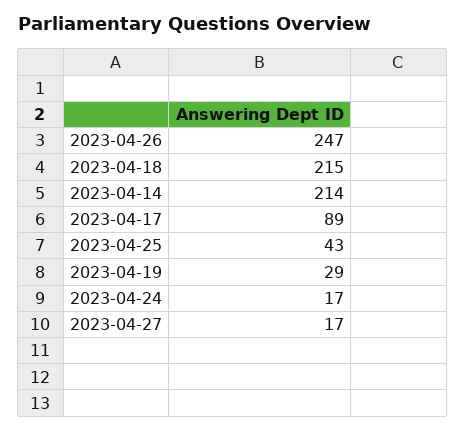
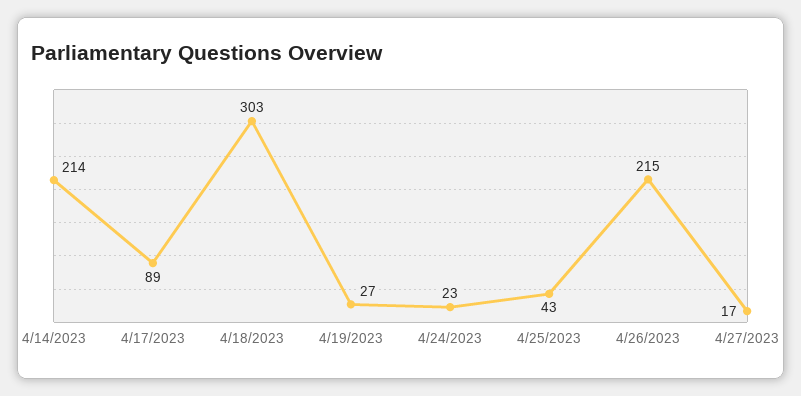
  {
-   "2023-04-26": 247,
+   "2023-04-26": 215,
-   "2023-04-18": 215,
+   "2023-04-18": 303,
    "2023-04-14": 214,
    "2023-04-17": 89,
    "2023-04-25": 43,
-   "2023-04-19": 29,
+   "2023-04-19": 27,
-   "2023-04-24": 17,
+   "2023-04-24": 23,
    "2023-04-27": 17
  }

